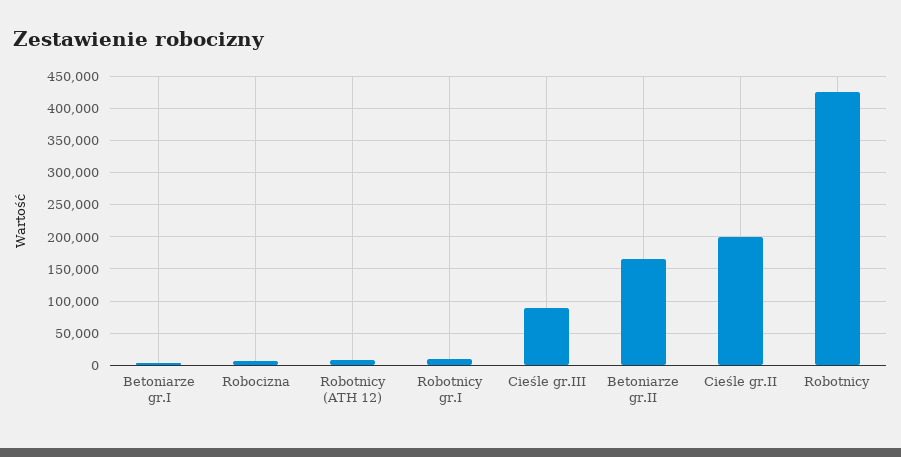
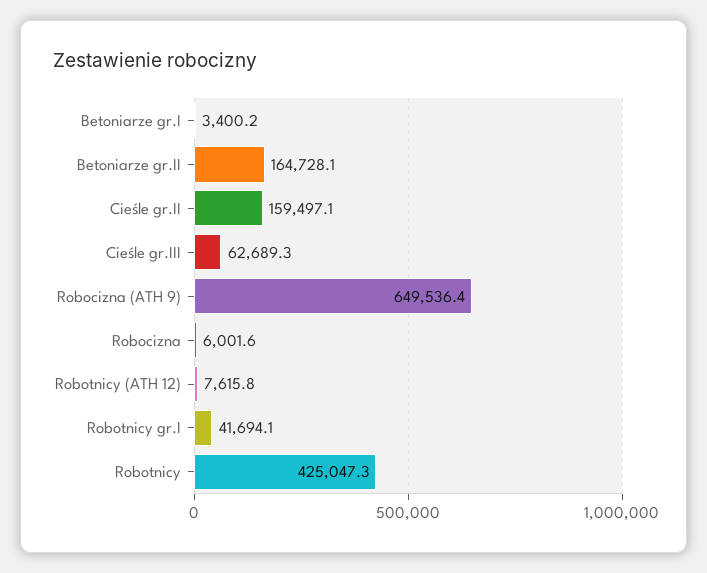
  {
    "Betoniarze gr.I": 3400.2,
    "Robocizna": 6001.6,
    "Robotnicy (ATH 12)": 7615.8,
-   "Robotnicy gr.I": 10000,
+   "Robotnicy gr.I": 41694.1,
-   "Cieśle gr.III": 90000,
+   "Cieśle gr.III": 62689.3,
    "Betoniarze gr.II": 164728.1,
-   "Cieśle gr.II": 200000,
+   "Cieśle gr.II": 159497.1,
-   "Robotnicy": 425047.3
+   "Robotnicy": 425047.3,
+   "Robocizna (ATH 9)": 649536.4
  }

